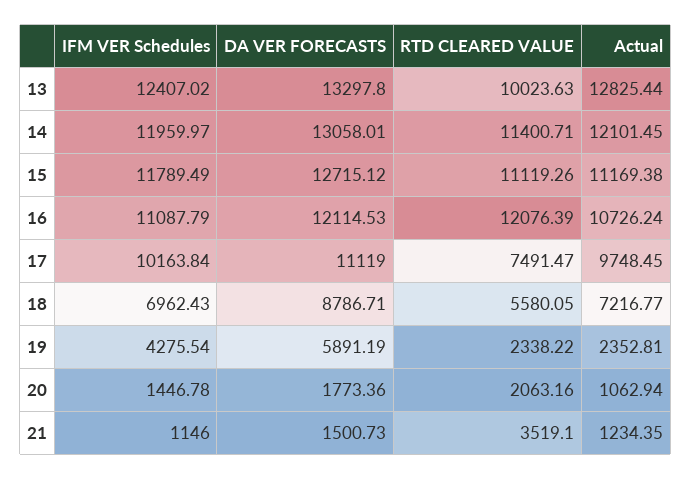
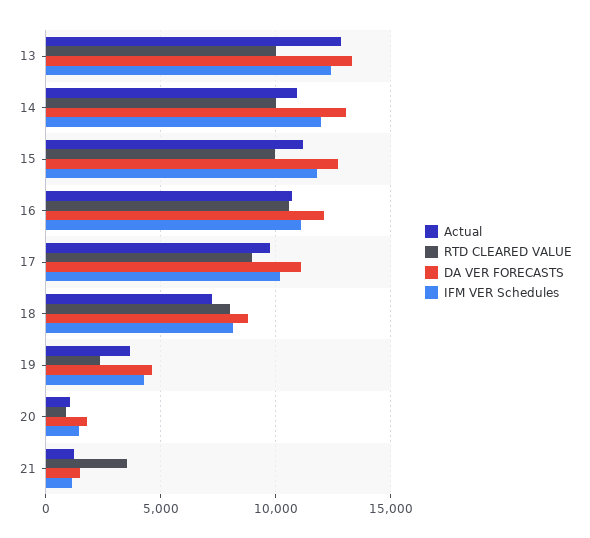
  {
    "IFM VER Schedules": {
      "13": 12407.02,
      "14": 11959.97,
      "15": 11789.49,
      "16": 11087.79,
      "17": 10163.84,
-     "18": 6962.43,
+     "18": 8000,
      "19": 4275.54,
      "20": 1446.78,
      "21": 1146
    },
    "DA VER FORECASTS": {
      "13": 13297.8,
      "14": 13058.01,
      "15": 12715.12,
      "16": 12114.53,
      "17": 11119,
      "18": 8786.71,
-     "19": 5891.19,
+     "19": 4500,
      "20": 1773.36,
      "21": 1500.73
    },
    "RTD CLEARED VALUE": {
      "13": 10023.63,
-     "14": 11400.71,
+     "14": 10000,
-     "15": 11119.26,
+     "15": 10000,
-     "16": 12076.39,
+     "16": 10500,
-     "17": 7491.47,
+     "17": 9000,
-     "18": 5580.05,
+     "18": 8000,
      "19": 2338.22,
-     "20": 2063.16,
+     "20": 1000,
      "21": 3519.1
    },
    "Actual": {
      "13": 12825.44,
-     "14": 12101.45,
+     "14": 11000,
      "15": 11169.38,
      "16": 10726.24,
      "17": 9748.45,
      "18": 7216.77,
-     "19": 2352.81,
+     "19": 3500,
      "20": 1062.94,
      "21": 1234.35
    }
  }

